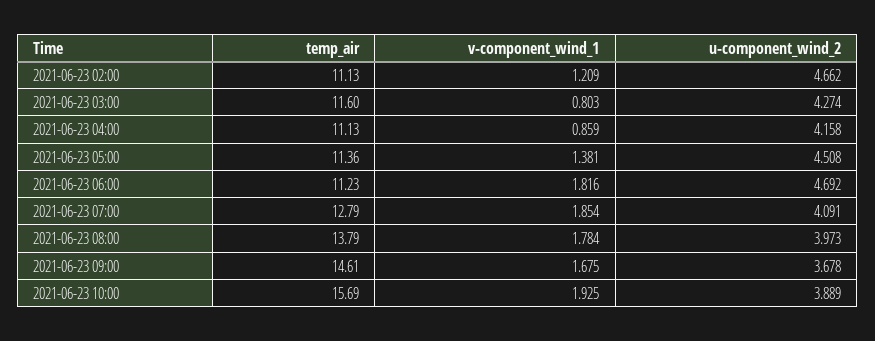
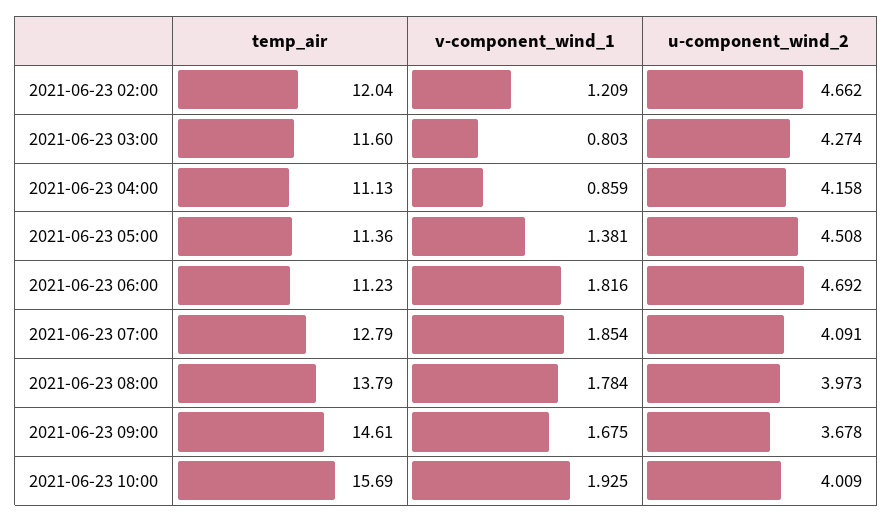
  {
    "temp_air": {
-     "2021-06-23 02:00": 11.13,
+     "2021-06-23 02:00": 12.04,
      "2021-06-23 03:00": 11.6,
      "2021-06-23 04:00": 11.13,
      "2021-06-23 05:00": 11.36,
      "2021-06-23 06:00": 11.23,
      "2021-06-23 07:00": 12.79,
      "2021-06-23 08:00": 13.79,
      "2021-06-23 09:00": 14.61,
      "2021-06-23 10:00": 15.69
    },
    "v-component_wind_1": {
      "2021-06-23 02:00": 1.209,
      "2021-06-23 03:00": 0.803,
      "2021-06-23 04:00": 0.859,
      "2021-06-23 05:00": 1.381,
      "2021-06-23 06:00": 1.816,
      "2021-06-23 07:00": 1.854,
      "2021-06-23 08:00": 1.784,
      "2021-06-23 09:00": 1.675,
      "2021-06-23 10:00": 1.925
    },
    "u-component_wind_2": {
      "2021-06-23 02:00": 4.662,
      "2021-06-23 03:00": 4.274,
      "2021-06-23 04:00": 4.158,
      "2021-06-23 05:00": 4.508,
      "2021-06-23 06:00": 4.692,
      "2021-06-23 07:00": 4.091,
      "2021-06-23 08:00": 3.973,
      "2021-06-23 09:00": 3.678,
-     "2021-06-23 10:00": 3.889
+     "2021-06-23 10:00": 4.009
    }
  }

